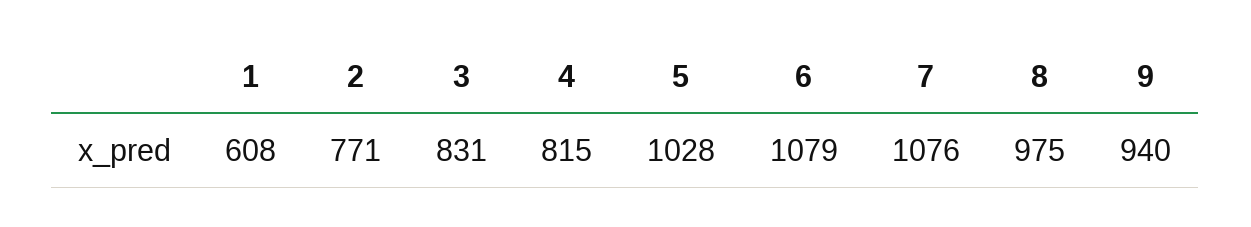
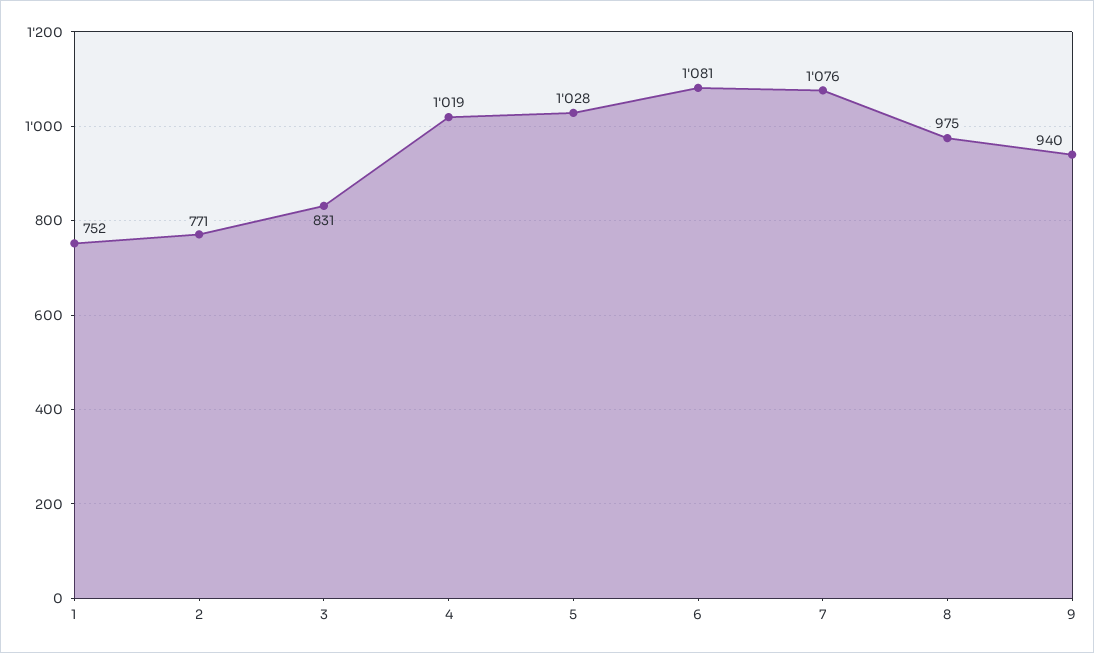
  {
-   "1": 608,
+   "1": 752,
    "2": 771,
    "3": 831,
-   "4": 815,
+   "4": 1019,
    "5": 1028,
-   "6": 1079,
+   "6": 1081,
    "7": 1076,
    "8": 975,
    "9": 940
  }

